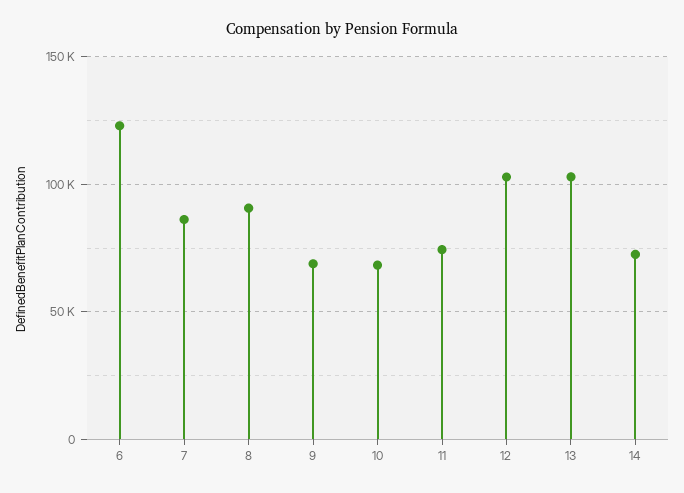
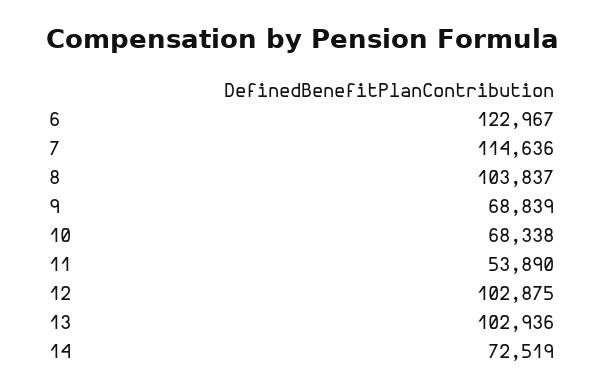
  {
    "6": 122967,
-   "7": 85000,
+   "7": 114636,
-   "8": 90000,
+   "8": 103837,
    "9": 68839,
    "10": 68338,
-   "11": 75000,
+   "11": 53890,
    "12": 102875,
    "13": 102936,
    "14": 72519
  }

